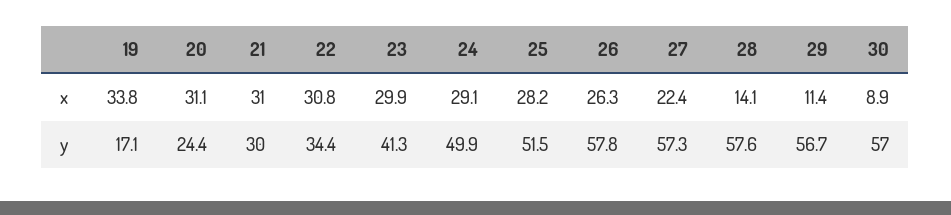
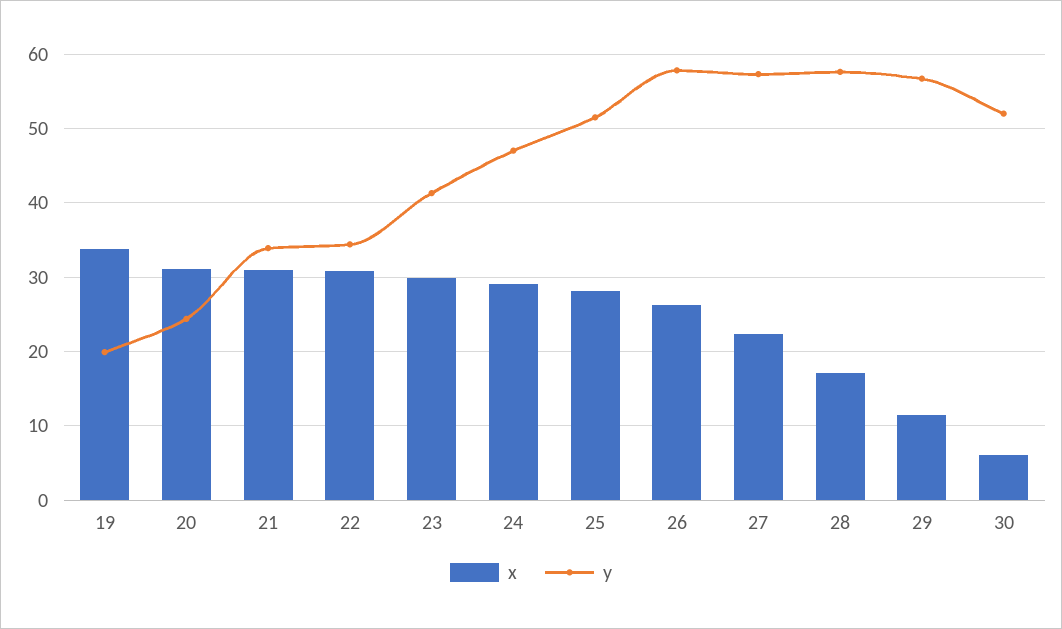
  {
    "x": {
      "19": 33.8,
      "20": 31.1,
      "21": 31,
      "22": 30.8,
      "23": 29.9,
      "24": 29.1,
      "25": 28.2,
      "26": 26.3,
      "27": 22.4,
-     "28": 14.1,
+     "28": 17,
      "29": 11.4,
-     "30": 8.9
+     "30": 6
    },
    "y": {
-     "19": 17.1,
+     "19": 20,
      "20": 24.4,
-     "21": 30,
+     "21": 34,
      "22": 34.4,
      "23": 41.3,
-     "24": 49.9,
+     "24": 47,
      "25": 51.5,
      "26": 57.8,
      "27": 57.3,
      "28": 57.6,
      "29": 56.7,
-     "30": 57
+     "30": 52
    }
  }

